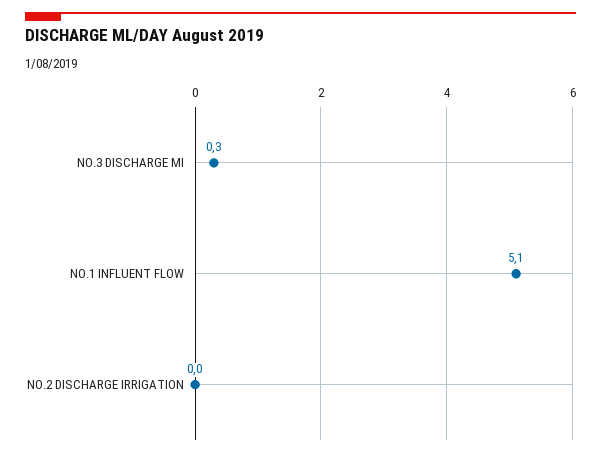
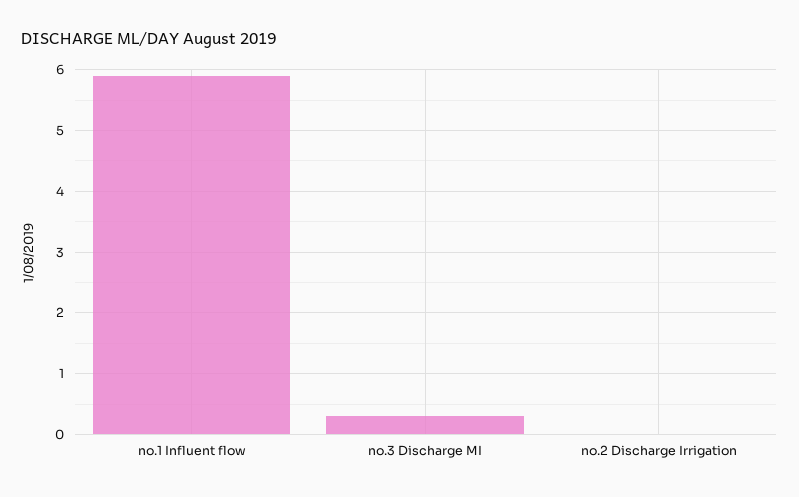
  {
    "NO.3 DISCHARGE MI": 0.3,
-   "NO.1 INFLUENT FLOW": 5.1,
+   "NO.1 INFLUENT FLOW": 5.9,
    "NO.2 DISCHARGE IRRIGATION": 0
  }

